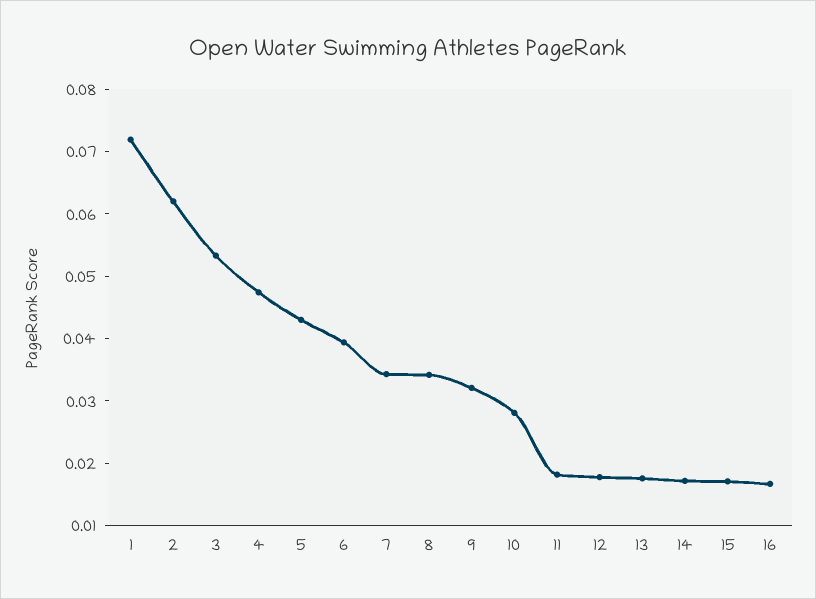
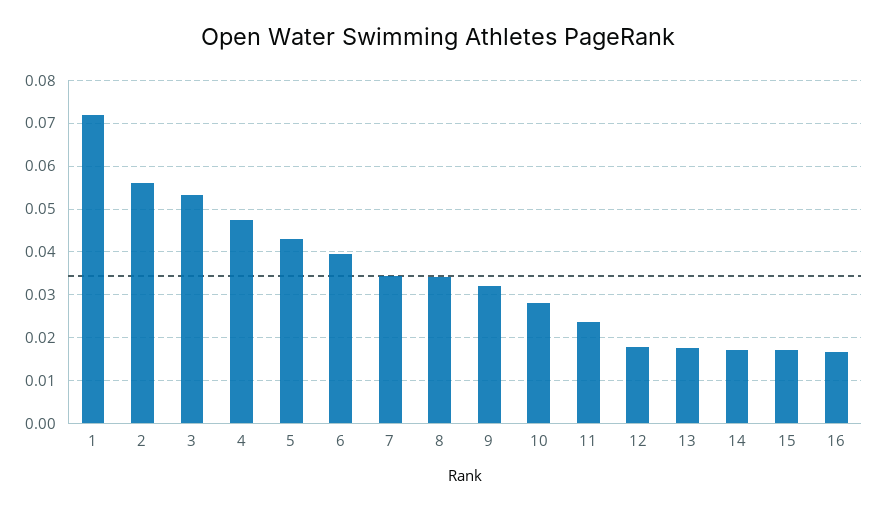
  {
    "1": 0.072,
-   "2": 0.062,
+   "2": 0.056,
    "3": 0.054,
    "4": 0.048,
    "5": 0.044,
    "6": 0.04,
    "7": 0.034,
    "8": 0.034,
    "9": 0.032,
    "10": 0.028,
-   "11": 0.018,
+   "11": 0.024,
    "12": 0.018,
    "13": 0.018,
    "14": 0.018,
    "15": 0.018,
    "16": 0.016
  }

